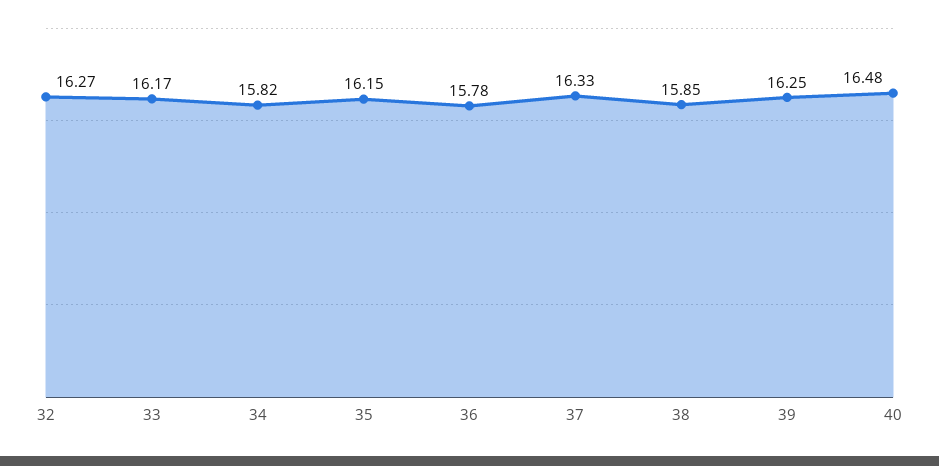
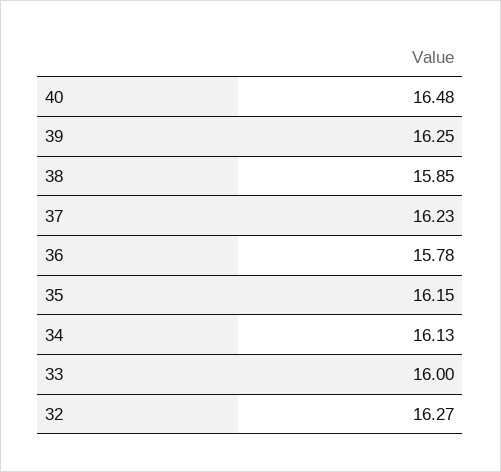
  {
    "32": 16.27,
-   "33": 16.17,
+   "33": 16,
-   "34": 15.82,
+   "34": 16.13,
    "35": 16.15,
    "36": 15.78,
-   "37": 16.33,
+   "37": 16.23,
    "38": 15.85,
    "39": 16.25,
    "40": 16.48
  }

